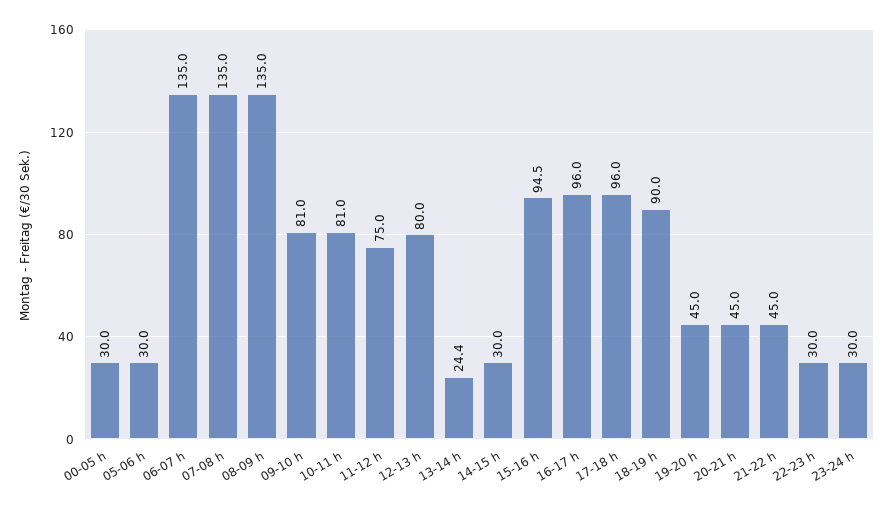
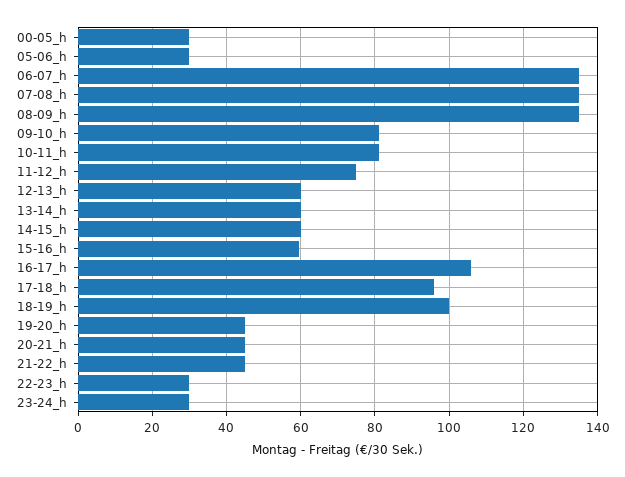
  {
    "00-05 h": 30,
    "05-06 h": 30,
    "06-07 h": 135,
    "07-08 h": 135,
    "08-09 h": 135,
    "09-10 h": 81,
    "10-11 h": 81,
    "11-12 h": 75,
-   "12-13 h": 80,
+   "12-13 h": 60,
-   "13-14 h": 24.4,
+   "13-14 h": 60,
-   "14-15 h": 30,
+   "14-15 h": 60,
-   "15-16 h": 94.5,
+   "15-16 h": 60,
-   "16-17 h": 96,
+   "16-17 h": 106,
    "17-18 h": 96,
-   "18-19 h": 90,
+   "18-19 h": 100,
    "19-20 h": 45,
    "20-21 h": 45,
    "21-22 h": 45,
    "22-23 h": 30,
    "23-24 h": 30
  }

